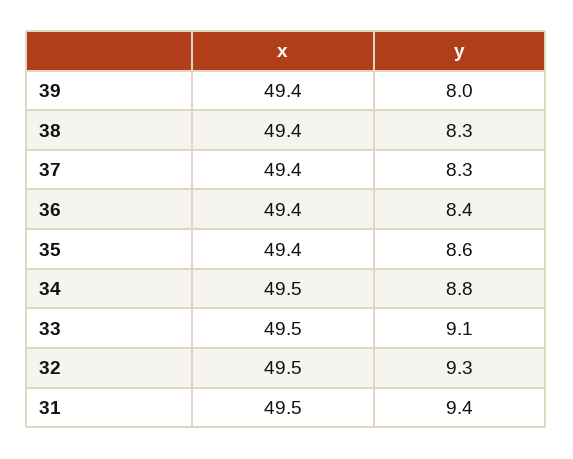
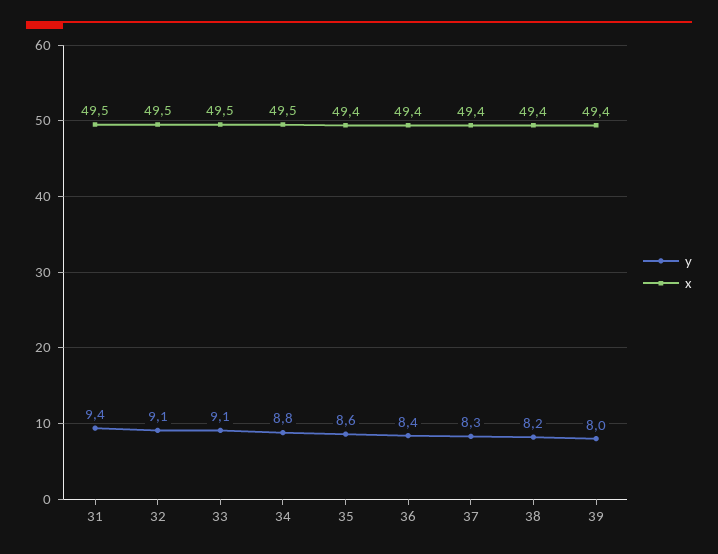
  {
    "x": {
      "39": 49.4,
      "38": 49.4,
      "37": 49.4,
      "36": 49.4,
      "35": 49.4,
      "34": 49.5,
      "33": 49.5,
      "32": 49.5,
      "31": 49.5
    },
    "y": {
      "39": 8,
-     "38": 8.3,
+     "38": 8.2,
      "37": 8.3,
      "36": 8.4,
      "35": 8.6,
      "34": 8.8,
      "33": 9.1,
-     "32": 9.3,
+     "32": 9.1,
      "31": 9.4
    }
  }

